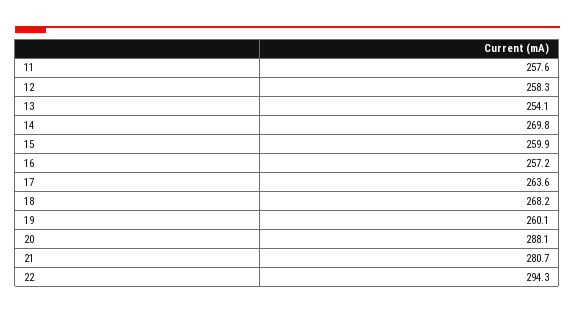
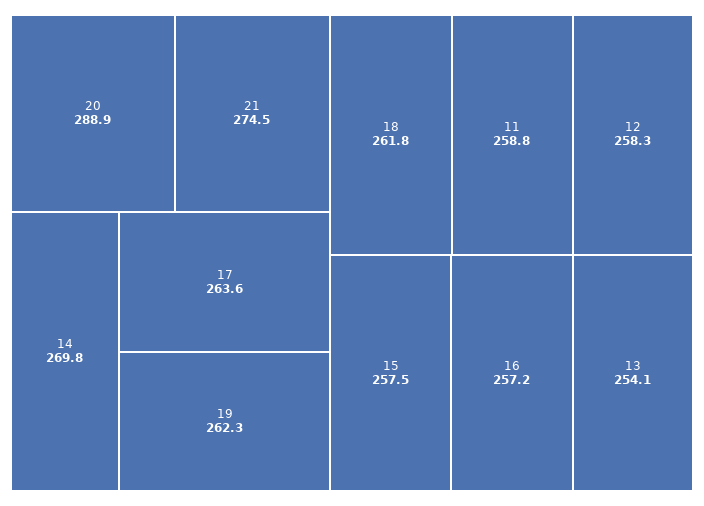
  {
-   "11": 257.6,
+   "11": 258.8,
    "12": 258.3,
    "13": 254.1,
    "14": 269.8,
-   "15": 259.9,
+   "15": 257.5,
    "16": 257.2,
    "17": 263.6,
-   "18": 268.2,
+   "18": 261.8,
-   "19": 260.1,
+   "19": 262.3,
-   "20": 288.1,
+   "20": 288.9,
-   "21": 280.7,
+   "21": 274.5
-   "22": 294.3
  }

